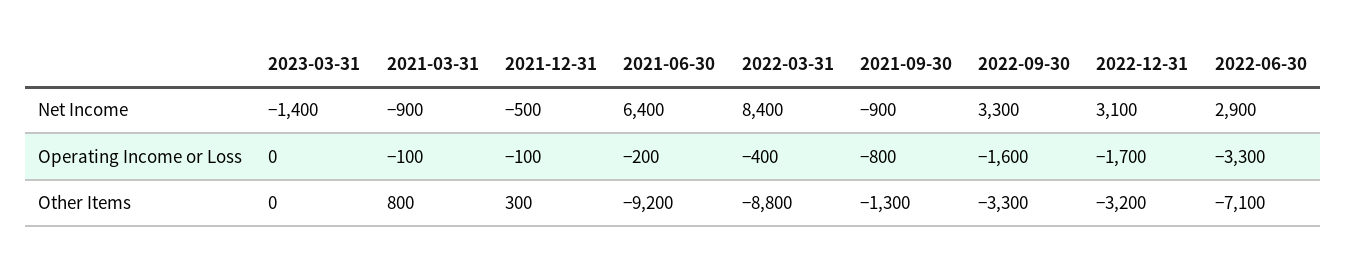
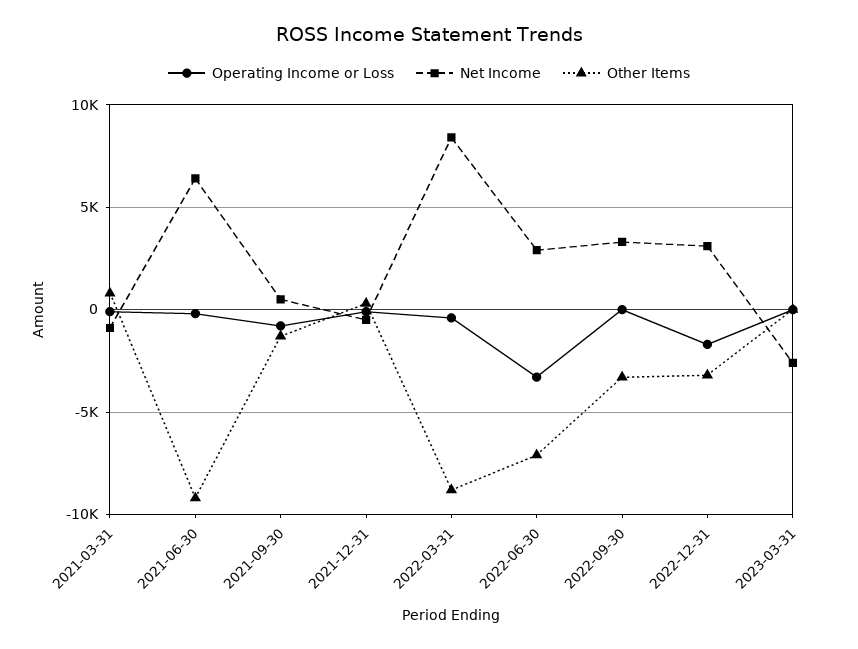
  {
    "Net Income": {
-     "2023-03-31": -1400,
+     "2023-03-31": -2500,
      "2021-03-31": -900,
      "2021-12-31": -500,
      "2021-06-30": 6400,
      "2022-03-31": 8400,
-     "2021-09-30": -900,
+     "2021-09-30": 500,
      "2022-09-30": 3300,
      "2022-12-31": 3100,
      "2022-06-30": 2900
    },
    "Operating Income or Loss": {
      "2023-03-31": 0,
      "2021-03-31": -100,
      "2021-12-31": -100,
      "2021-06-30": -200,
      "2022-03-31": -400,
      "2021-09-30": -800,
-     "2022-09-30": -1600,
+     "2022-09-30": 0,
      "2022-12-31": -1700,
      "2022-06-30": -3300
    },
    "Other Items": {
      "2023-03-31": 0,
      "2021-03-31": 800,
      "2021-12-31": 300,
      "2021-06-30": -9200,
      "2022-03-31": -8800,
      "2021-09-30": -1300,
      "2022-09-30": -3300,
      "2022-12-31": -3200,
      "2022-06-30": -7100
    }
  }

